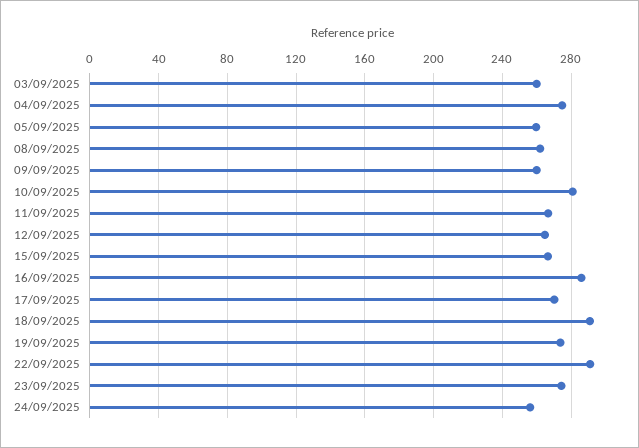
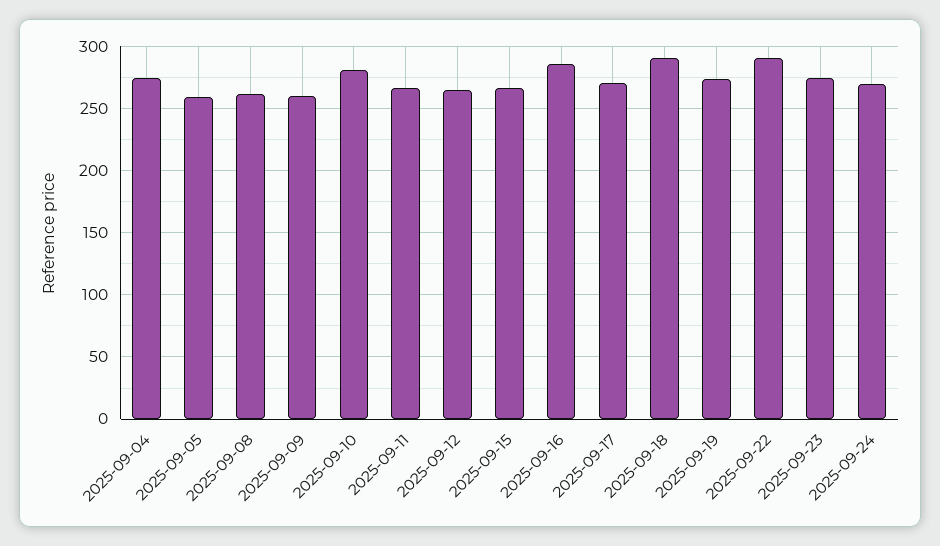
  {
-   "03/09/2025": 260,
    "04/09/2025": 275,
    "05/09/2025": 260,
    "08/09/2025": 260,
    "09/09/2025": 260,
    "10/09/2025": 280,
    "11/09/2025": 265,
    "12/09/2025": 265,
    "15/09/2025": 265,
    "16/09/2025": 285,
    "17/09/2025": 270,
    "18/09/2025": 290,
    "19/09/2025": 275,
    "22/09/2025": 290,
    "23/09/2025": 275,
-   "24/09/2025": 255
+   "24/09/2025": 270
  }

